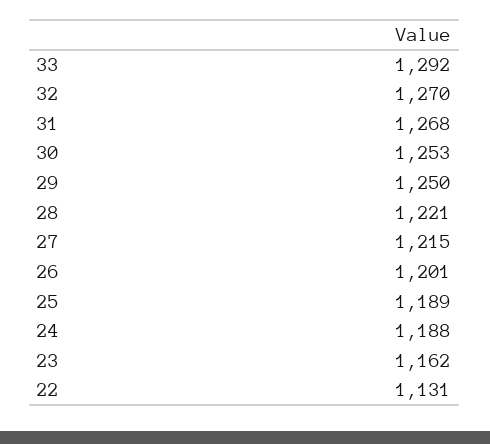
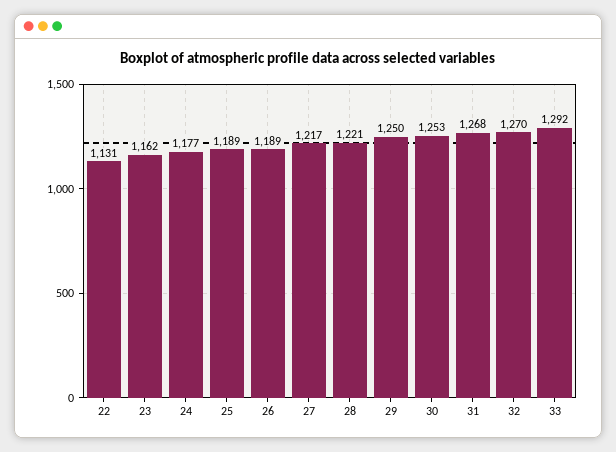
  {
    "33": 1292,
    "32": 1270,
    "31": 1268,
    "30": 1253,
    "29": 1250,
    "28": 1221,
-   "27": 1215,
+   "27": 1217,
-   "26": 1201,
+   "26": 1189,
    "25": 1189,
-   "24": 1188,
+   "24": 1177,
    "23": 1162,
    "22": 1131
  }

